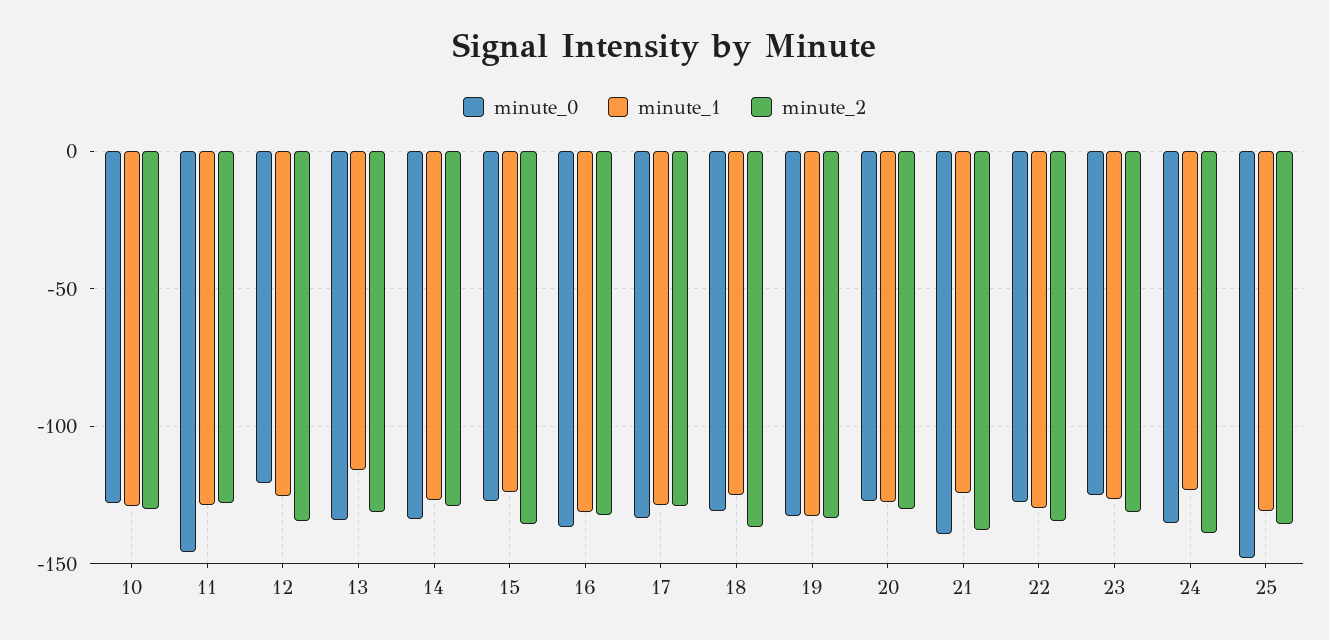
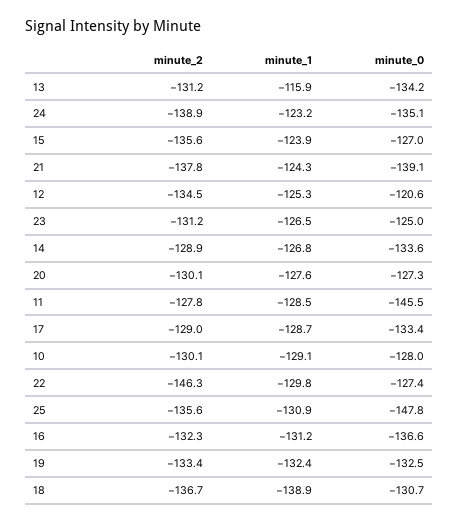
  {
    "minute_0": {
      "10": -128,
      "11": -145.5,
      "12": -120.6,
      "13": -134.2,
      "14": -133.6,
      "15": -127,
      "16": -136.6,
      "17": -133.4,
      "18": -130.7,
      "19": -132.5,
      "20": -127.3,
      "21": -139.1,
      "22": -127.4,
      "23": -125,
      "24": -135.1,
      "25": -147.8
    },
    "minute_1": {
      "10": -129.1,
      "11": -128.5,
      "12": -125.3,
      "13": -115.9,
      "14": -126.8,
      "15": -123.9,
      "16": -131.2,
      "17": -128.7,
-     "18": -125,
+     "18": -138.9,
      "19": -132.4,
      "20": -127.6,
      "21": -124.3,
      "22": -129.8,
      "23": -126.5,
      "24": -123.2,
      "25": -130.9
    },
    "minute_2": {
      "10": -130.1,
      "11": -127.8,
      "12": -134.5,
      "13": -131.2,
      "14": -128.9,
      "15": -135.6,
      "16": -132.3,
      "17": -129,
      "18": -136.7,
      "19": -133.4,
      "20": -130.1,
      "21": -137.8,
-     "22": -135,
+     "22": -146.3,
      "23": -131.2,
      "24": -138.9,
      "25": -135.6
    }
  }

